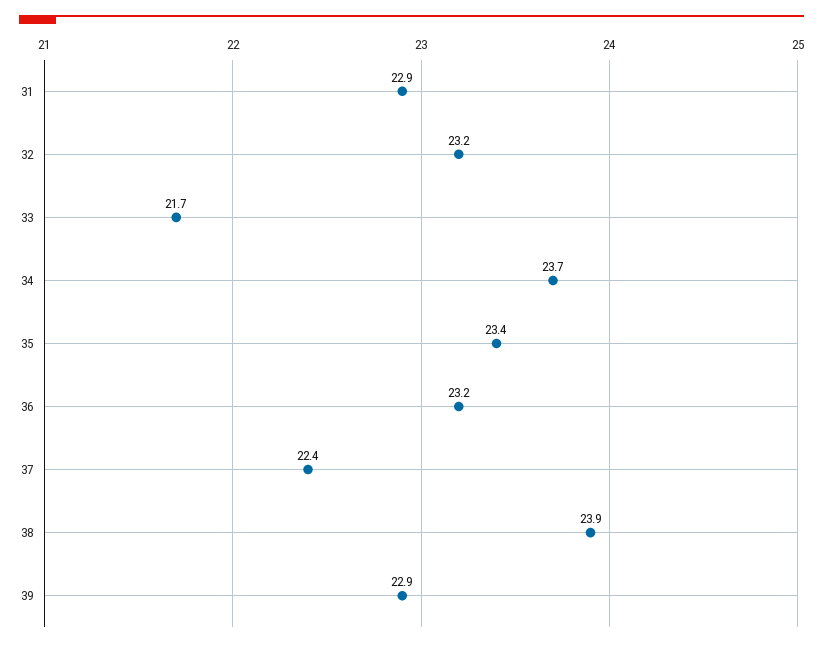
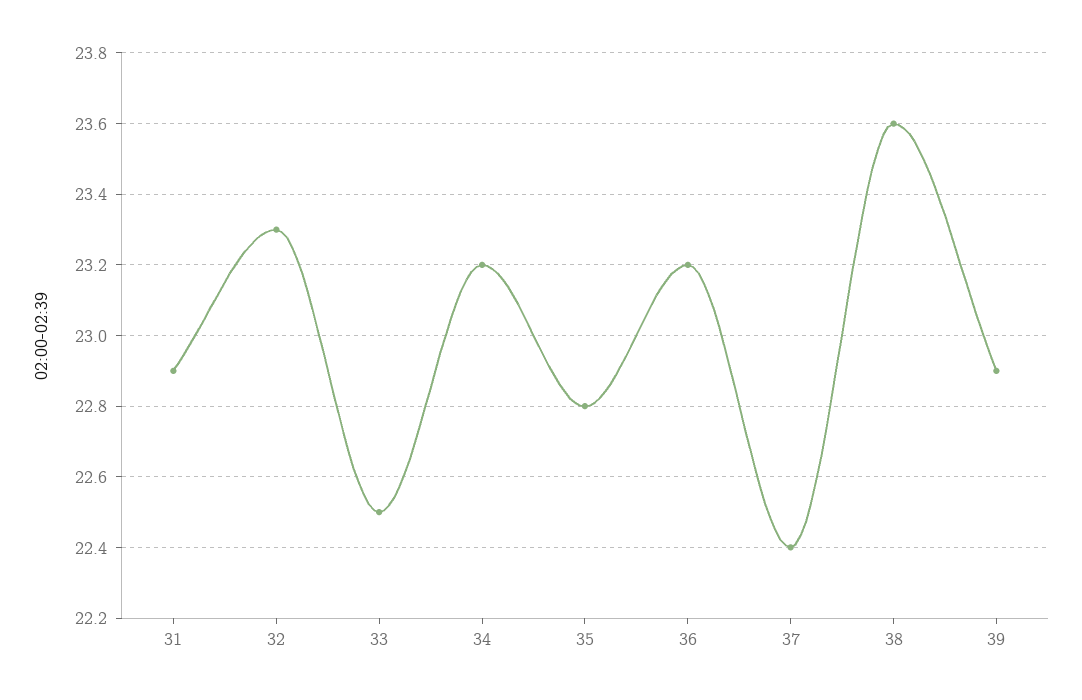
  {
    "31": 22.9,
-   "32": 23.2,
+   "32": 23.3,
-   "33": 21.7,
+   "33": 22.5,
-   "34": 23.7,
+   "34": 23.2,
-   "35": 23.4,
+   "35": 22.8,
    "36": 23.2,
    "37": 22.4,
-   "38": 23.9,
+   "38": 23.6,
    "39": 22.9
  }

